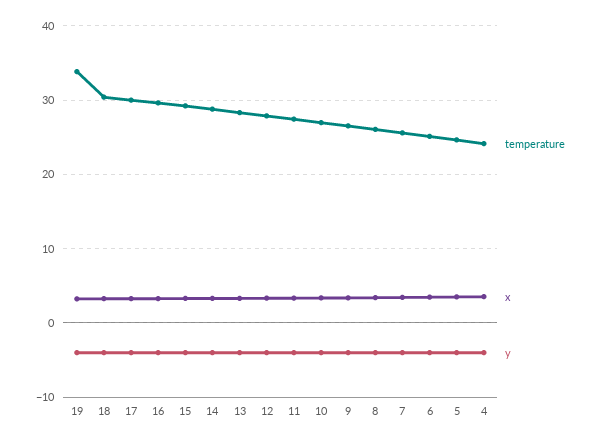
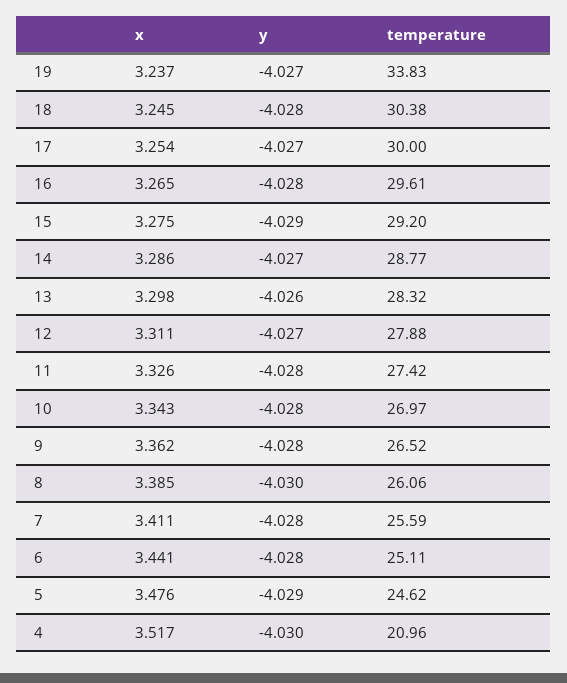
  {
    "temperature": {
      "19": 33.83,
      "18": 30.38,
      "17": 30,
      "16": 29.61,
      "15": 29.2,
      "14": 28.77,
      "13": 28.32,
      "12": 27.88,
      "11": 27.42,
      "10": 26.97,
      "9": 26.52,
      "8": 26.06,
      "7": 25.59,
      "6": 25.11,
      "5": 24.62,
-     "4": 24
+     "4": 20.96
    },
    "x": {
      "19": 3.237,
      "18": 3.245,
      "17": 3.254,
      "16": 3.265,
      "15": 3.275,
      "14": 3.286,
      "13": 3.298,
      "12": 3.311,
      "11": 3.326,
      "10": 3.343,
      "9": 3.362,
      "8": 3.385,
      "7": 3.411,
      "6": 3.441,
      "5": 3.476,
      "4": 3.517
    },
    "y": {
      "19": -4.027,
      "18": -4.028,
      "17": -4.027,
      "16": -4.028,
      "15": -4.029,
      "14": -4.027,
      "13": -4.026,
      "12": -4.027,
      "11": -4.028,
      "10": -4.028,
      "9": -4.028,
      "8": -4.03,
      "7": -4.028,
      "6": -4.028,
      "5": -4.029,
      "4": -4.03
    }
  }

